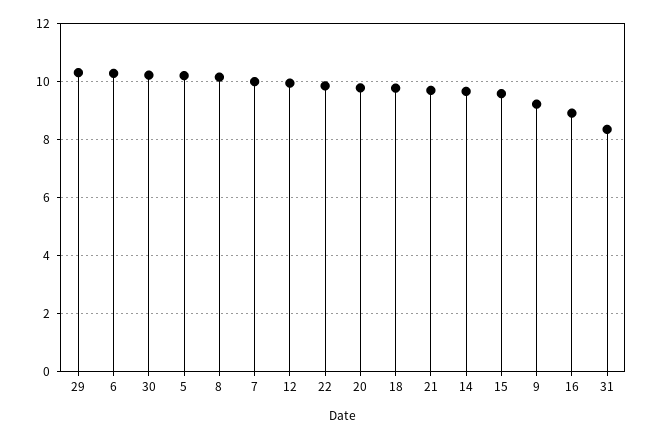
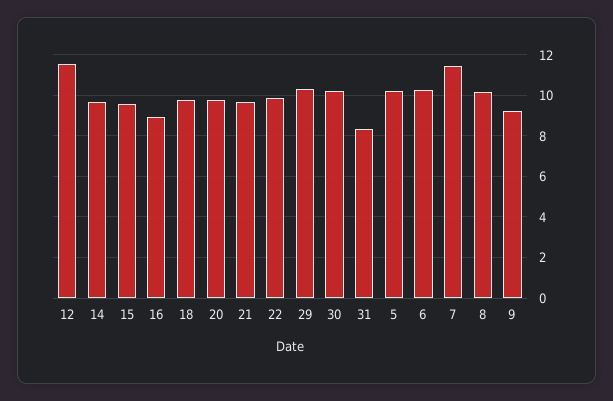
  {
    "29": 10.25,
    "6": 10.25,
    "30": 10.25,
    "5": 10.25,
    "8": 10.25,
-   "7": 10,
+   "7": 11.5,
-   "12": 10,
+   "12": 11.5,
    "22": 9.75,
    "20": 9.75,
    "18": 9.75,
    "21": 9.75,
    "14": 9.75,
    "15": 9.5,
    "9": 9.25,
    "16": 9,
    "31": 8.25
  }

